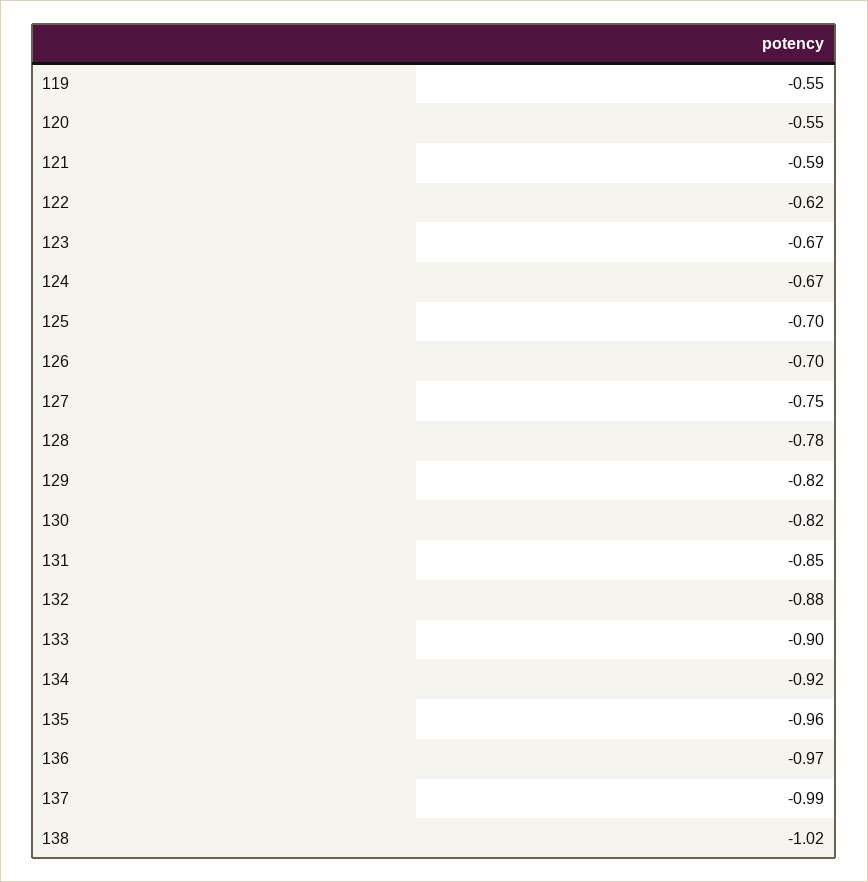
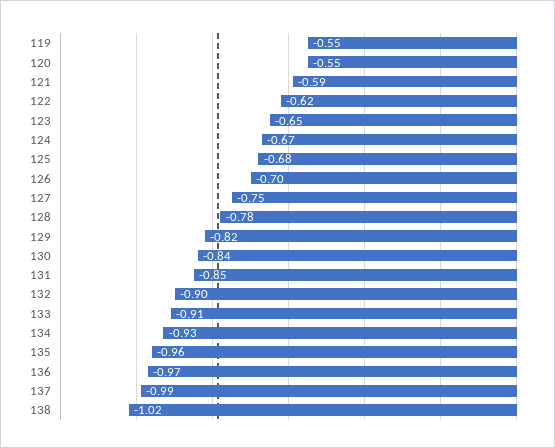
  {
    "119": -0.55,
    "120": -0.55,
    "121": -0.59,
    "122": -0.62,
-   "123": -0.67,
+   "123": -0.65,
    "124": -0.67,
-   "125": -0.7,
+   "125": -0.68,
    "126": -0.7,
    "127": -0.75,
    "128": -0.78,
    "129": -0.82,
-   "130": -0.82,
+   "130": -0.84,
    "131": -0.85,
-   "132": -0.88,
+   "132": -0.9,
-   "133": -0.9,
+   "133": -0.91,
-   "134": -0.92,
+   "134": -0.93,
    "135": -0.96,
    "136": -0.97,
    "137": -0.99,
    "138": -1.02
  }

